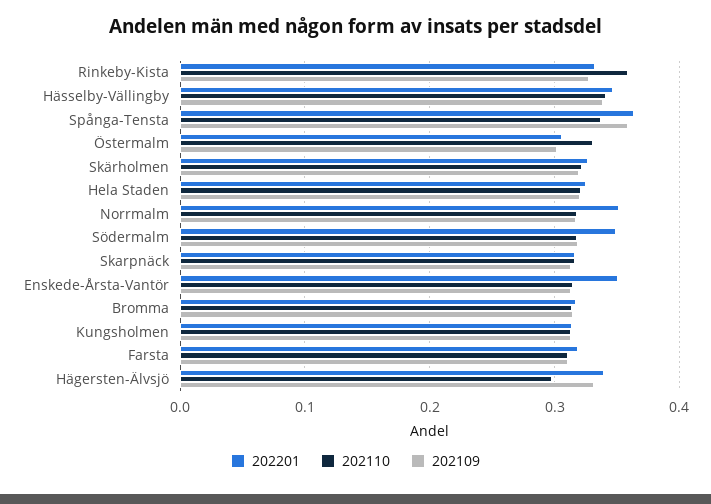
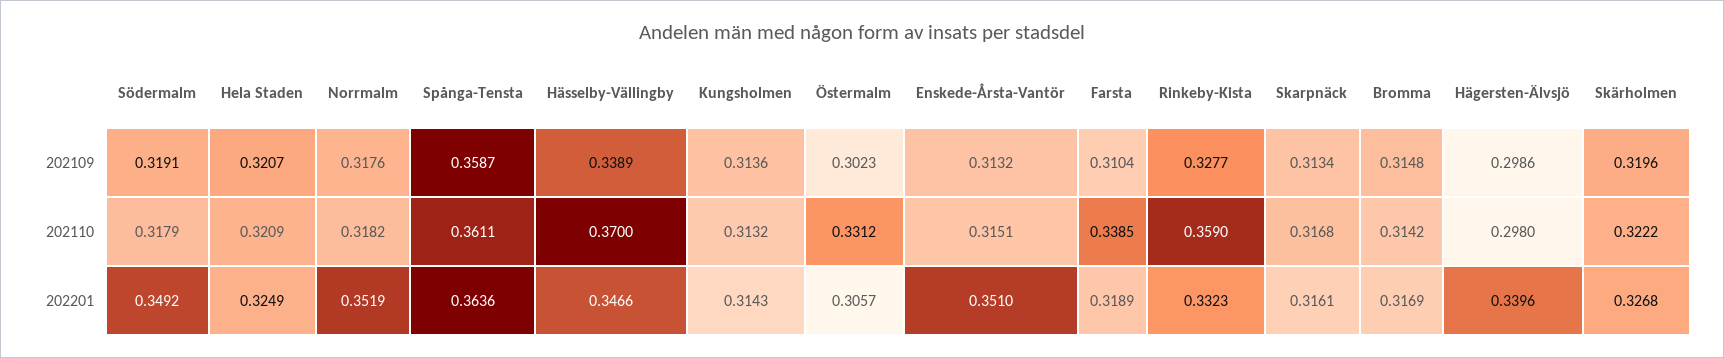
  {
    "202201": {
      "Rinkeby-Kista": 0.3323,
      "Hässelby-Vällingby": 0.3466,
      "Spånga-Tensta": 0.3636,
      "Östermalm": 0.3057,
      "Skärholmen": 0.3268,
      "Hela Staden": 0.3249,
      "Norrmalm": 0.3519,
      "Södermalm": 0.3492,
      "Skarpnäck": 0.3161,
      "Enskede-Årsta-Vantör": 0.351,
      "Bromma": 0.3169,
      "Kungsholmen": 0.3143,
      "Farsta": 0.3189,
      "Hägersten-Älvsjö": 0.3396
    },
    "202110": {
      "Rinkeby-Kista": 0.359,
-     "Hässelby-Vällingby": 0.34,
+     "Hässelby-Vällingby": 0.37,
-     "Spånga-Tensta": 0.34,
+     "Spånga-Tensta": 0.3611,
      "Östermalm": 0.3312,
      "Skärholmen": 0.3222,
      "Hela Staden": 0.3209,
      "Norrmalm": 0.3182,
      "Södermalm": 0.3179,
      "Skarpnäck": 0.3168,
      "Enskede-Årsta-Vantör": 0.3151,
      "Bromma": 0.3142,
      "Kungsholmen": 0.3132,
-     "Farsta": 0.31,
+     "Farsta": 0.3385,
      "Hägersten-Älvsjö": 0.298
    },
    "202109": {
      "Rinkeby-Kista": 0.3277,
      "Hässelby-Vällingby": 0.3389,
      "Spånga-Tensta": 0.3587,
      "Östermalm": 0.3023,
      "Skärholmen": 0.3196,
      "Hela Staden": 0.3207,
      "Norrmalm": 0.3176,
      "Södermalm": 0.3191,
      "Skarpnäck": 0.3134,
      "Enskede-Årsta-Vantör": 0.3132,
      "Bromma": 0.3148,
      "Kungsholmen": 0.3136,
      "Farsta": 0.3104,
-     "Hägersten-Älvsjö": 0.33
+     "Hägersten-Älvsjö": 0.2986
    }
  }

